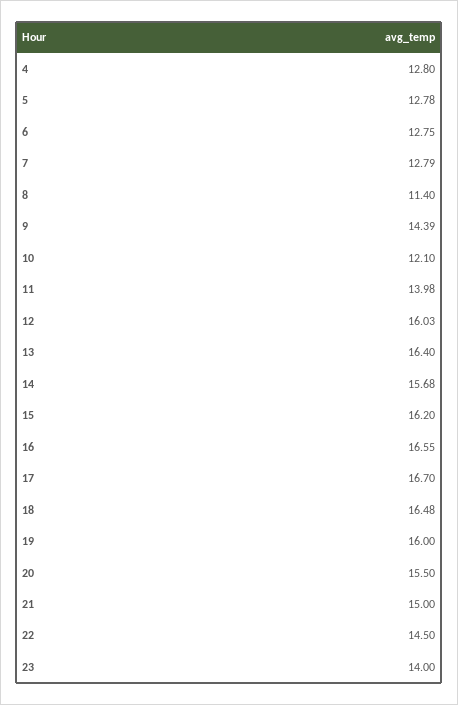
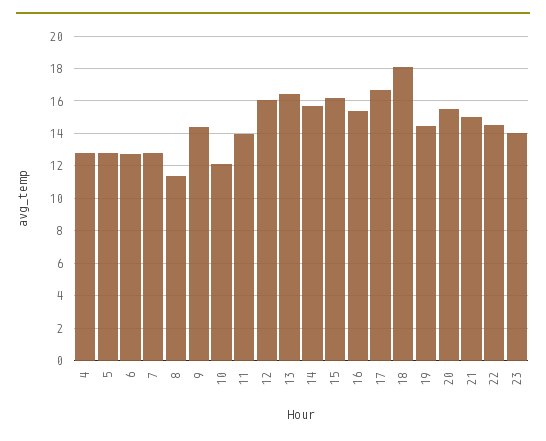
  {
    "4": 12.8,
    "5": 12.78,
    "6": 12.75,
    "7": 12.79,
    "8": 11.4,
    "9": 14.39,
    "10": 12.1,
    "11": 13.98,
    "12": 16.03,
    "13": 16.4,
    "14": 15.68,
    "15": 16.2,
-   "16": 16.55,
+   "16": 15.5,
    "17": 16.7,
-   "18": 16.48,
+   "18": 18,
-   "19": 16,
+   "19": 14.5,
    "20": 15.5,
    "21": 15,
    "22": 14.5,
    "23": 14
  }

